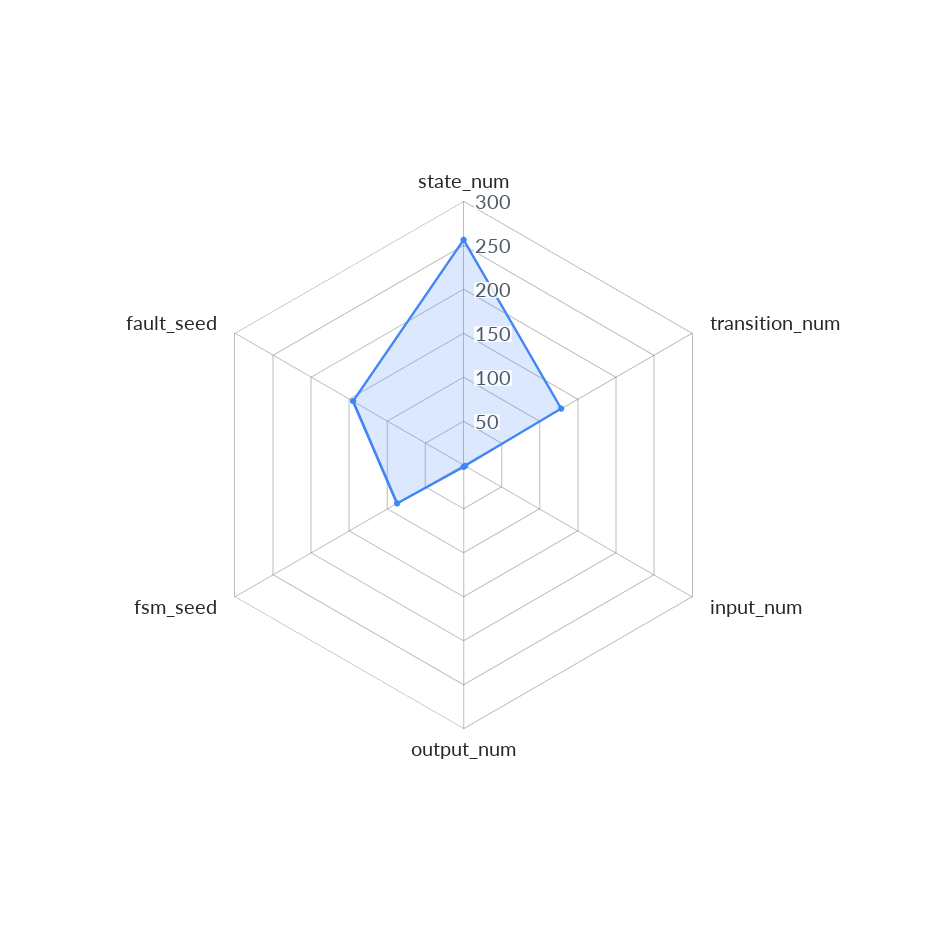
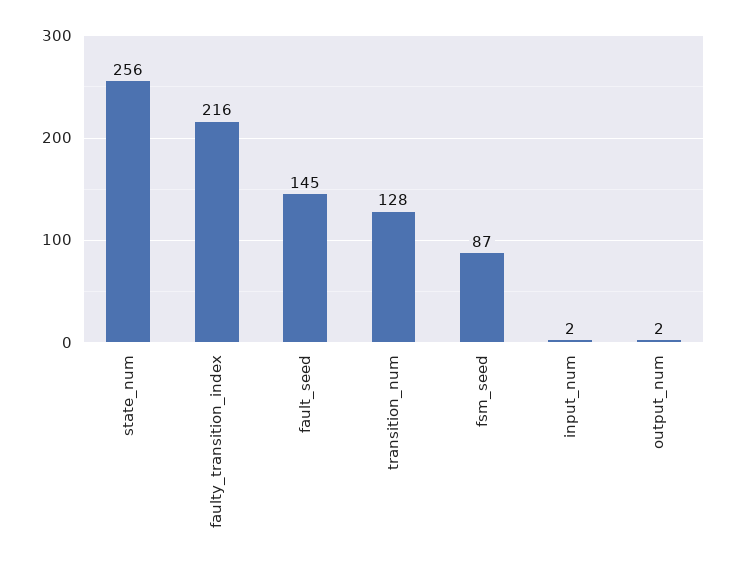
  {
    "state_num": 256,
    "transition_num": 128,
    "input_num": 2,
    "output_num": 2,
    "fsm_seed": 87,
-   "fault_seed": 145
+   "fault_seed": 145,
+   "faulty_transition_index": 216
  }

